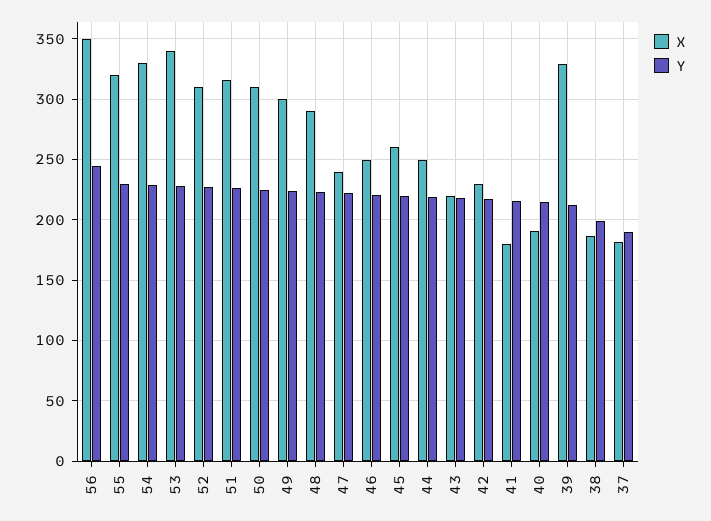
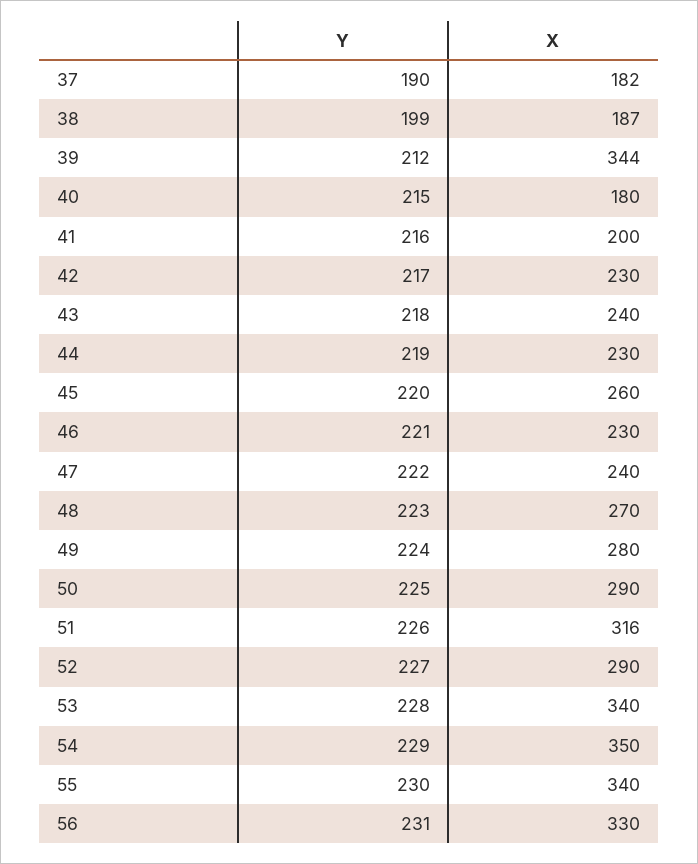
  {
    "X": {
-     "56": 350,
+     "56": 330,
-     "55": 320,
+     "55": 340,
-     "54": 330,
+     "54": 350,
      "53": 340,
-     "52": 310,
+     "52": 290,
      "51": 316,
-     "50": 310,
+     "50": 290,
-     "49": 300,
+     "49": 280,
-     "48": 290,
+     "48": 270,
      "47": 240,
-     "46": 250,
+     "46": 230,
      "45": 260,
-     "44": 250,
+     "44": 230,
-     "43": 220,
+     "43": 240,
      "42": 230,
-     "41": 180,
+     "41": 200,
-     "40": 190,
+     "40": 180,
-     "39": 330,
+     "39": 344,
      "38": 187,
      "37": 182
    },
    "Y": {
-     "56": 245,
+     "56": 231,
      "55": 230,
      "54": 229,
      "53": 228,
      "52": 227,
      "51": 226,
      "50": 225,
      "49": 224,
      "48": 223,
      "47": 222,
      "46": 221,
      "45": 220,
      "44": 219,
      "43": 218,
      "42": 217,
      "41": 216,
      "40": 215,
      "39": 212,
      "38": 199,
      "37": 190
    }
  }

